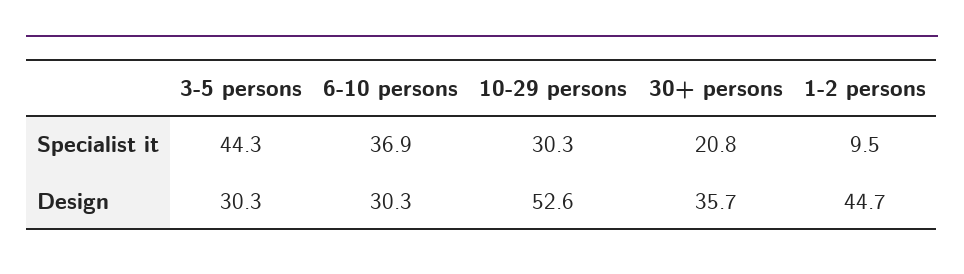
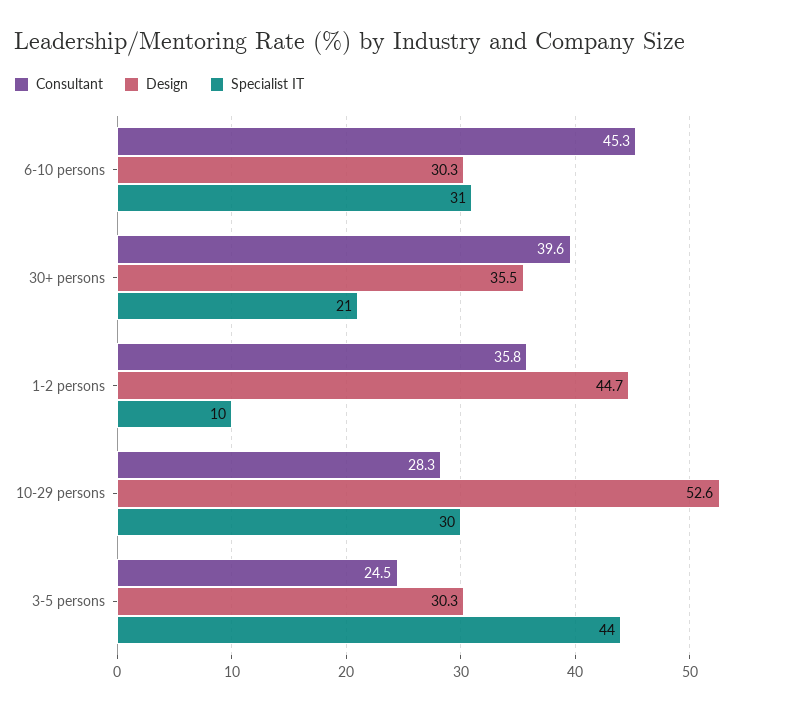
  {
    "Specialist it": {
      "3-5 persons": 44.3,
-     "6-10 persons": 36.9,
+     "6-10 persons": 31,
      "10-29 persons": 30.3,
      "30+ persons": 20.8,
      "1-2 persons": 9.5
    },
    "Design": {
      "3-5 persons": 30.3,
      "6-10 persons": 30.3,
      "10-29 persons": 52.6,
-     "30+ persons": 35.7,
+     "30+ persons": 35.5,
      "1-2 persons": 44.7
-   }
+   },
+   "Consultant": {
+     "6-10 persons": 45.3,
+     "30+ persons": 39.6,
+     "1-2 persons": 35.8,
+     "10-29 persons": 28.3,
+     "3-5 persons": 24.5
+   }
  }

